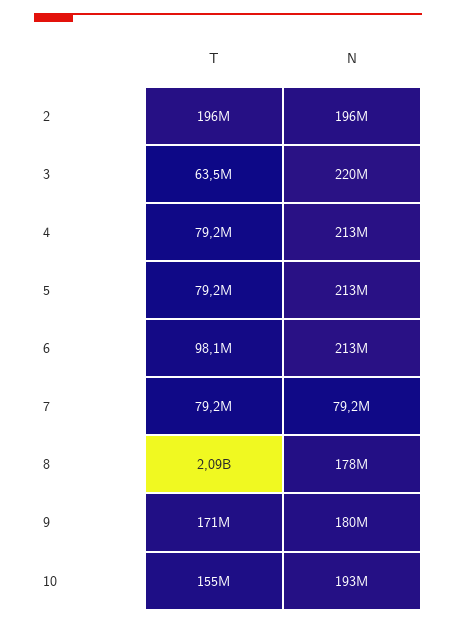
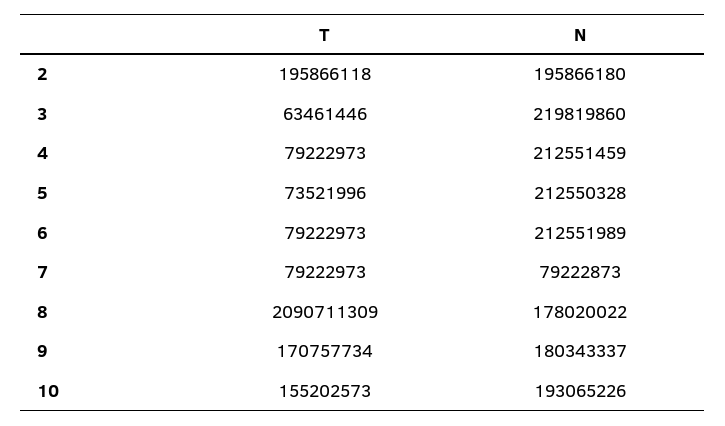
  {
    "T": {
      "2": 195866118,
      "3": 63461446,
      "4": 79222973,
-     "5": 79200000,
+     "5": 73521996,
-     "6": 98100000,
+     "6": 79222973,
      "7": 79222973,
      "8": 2090711309,
      "9": 170757734,
      "10": 155202573
    },
    "N": {
      "2": 195866180,
      "3": 219819860,
      "4": 212551459,
      "5": 212550328,
      "6": 212551989,
      "7": 79222873,
      "8": 178020022,
      "9": 180343337,
      "10": 193065226
    }
  }

